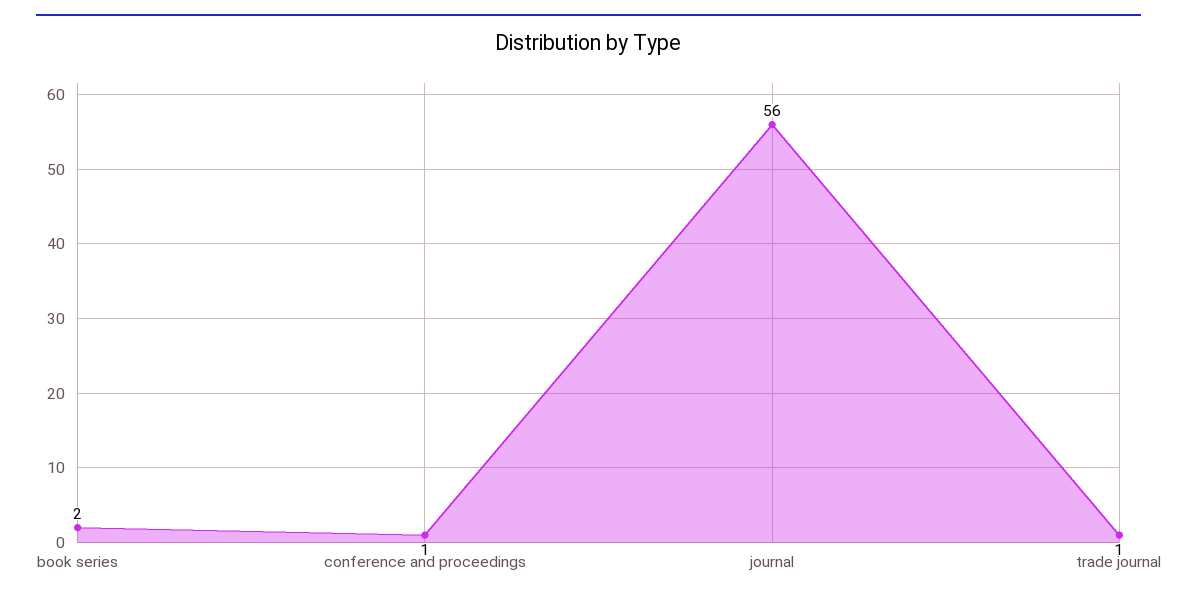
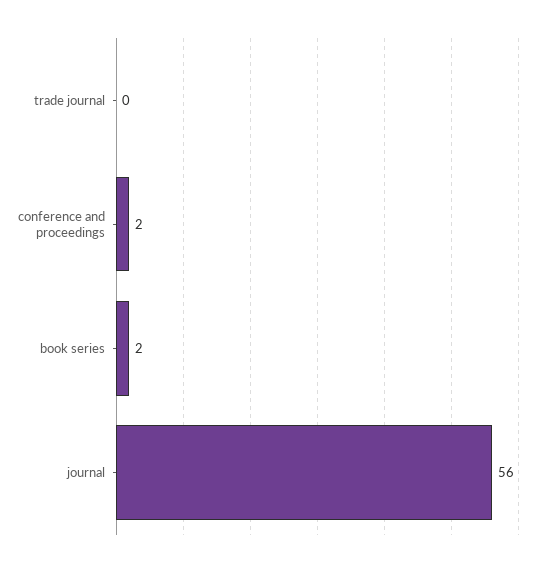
  {
    "book series": 2,
-   "conference and proceedings": 1,
+   "conference and proceedings": 2,
    "journal": 56,
-   "trade journal": 1
+   "trade journal": 0
  }

